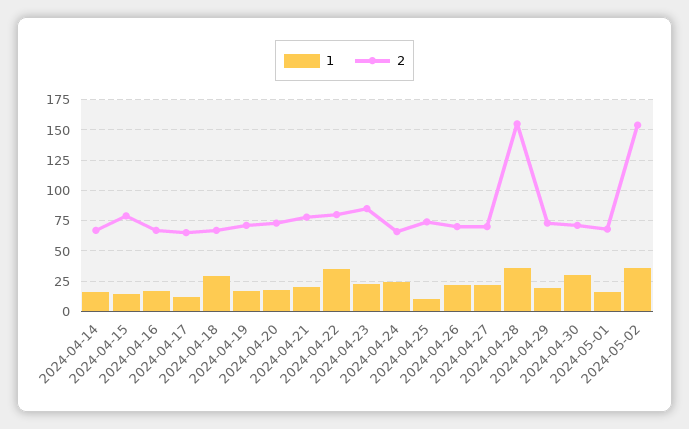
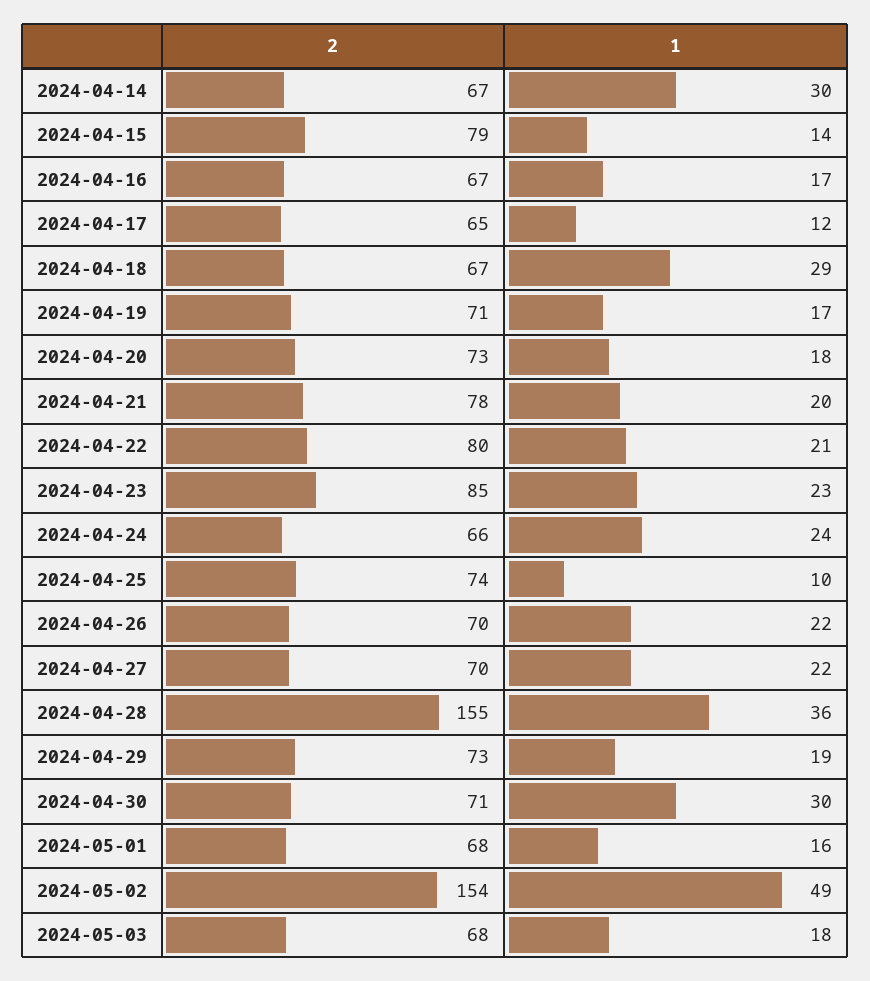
  {
    "1": {
-     "2024-04-14": 15,
+     "2024-04-14": 30,
      "2024-04-15": 14,
      "2024-04-16": 17,
      "2024-04-17": 12,
      "2024-04-18": 29,
      "2024-04-19": 17,
      "2024-04-20": 18,
      "2024-04-21": 20,
-     "2024-04-22": 35,
+     "2024-04-22": 21,
      "2024-04-23": 23,
      "2024-04-24": 24,
      "2024-04-25": 10,
      "2024-04-26": 22,
      "2024-04-27": 22,
      "2024-04-28": 36,
      "2024-04-29": 19,
      "2024-04-30": 30,
      "2024-05-01": 16,
-     "2024-05-02": 35
+     "2024-05-02": 49,
+     "2024-05-03": 18
    },
    "2": {
      "2024-04-14": 67,
      "2024-04-15": 79,
      "2024-04-16": 67,
      "2024-04-17": 65,
      "2024-04-18": 67,
      "2024-04-19": 71,
      "2024-04-20": 73,
      "2024-04-21": 78,
      "2024-04-22": 80,
      "2024-04-23": 85,
      "2024-04-24": 66,
      "2024-04-25": 74,
      "2024-04-26": 70,
      "2024-04-27": 70,
      "2024-04-28": 155,
      "2024-04-29": 73,
      "2024-04-30": 71,
      "2024-05-01": 68,
-     "2024-05-02": 154
+     "2024-05-02": 154,
+     "2024-05-03": 68
    }
  }

